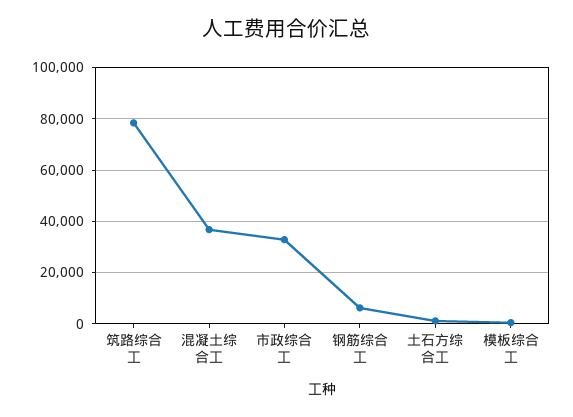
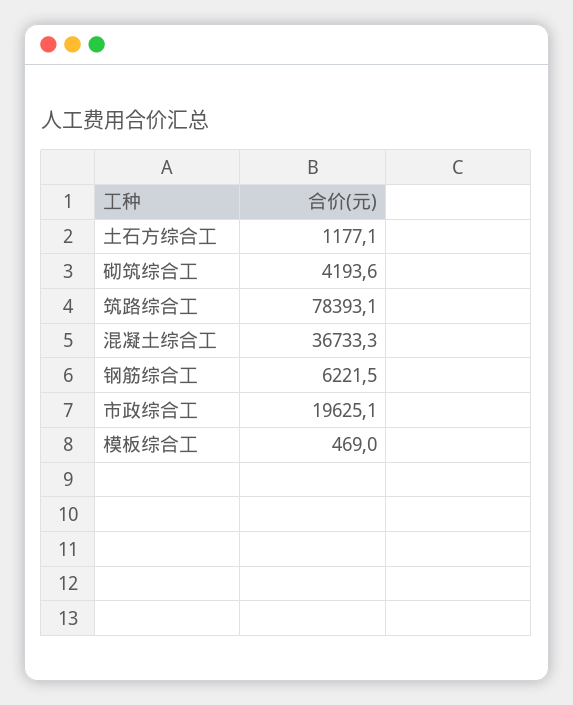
  {
    "筑路综合工": 78393.1,
    "混凝土综合工": 36733.3,
-   "市政综合工": 32500,
+   "市政综合工": 19625.1,
    "钢筋综合工": 6221.5,
    "土石方综合工": 1177.1,
-   "模板综合工": 469
+   "模板综合工": 469,
+   "砌筑综合工": 4193.6
  }

